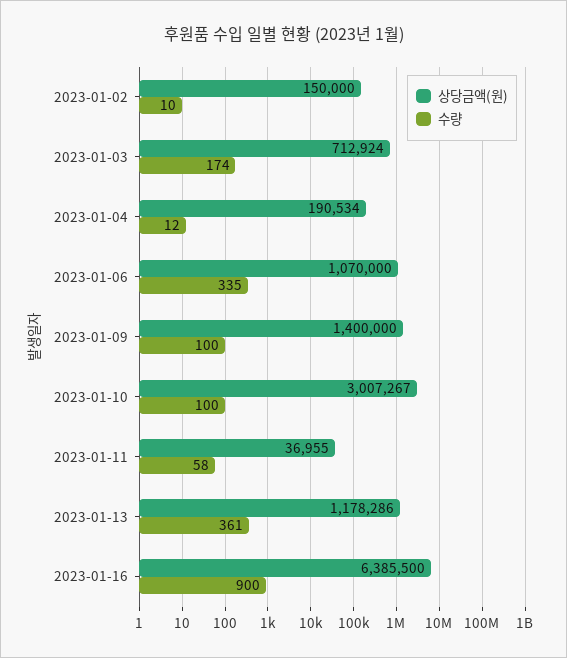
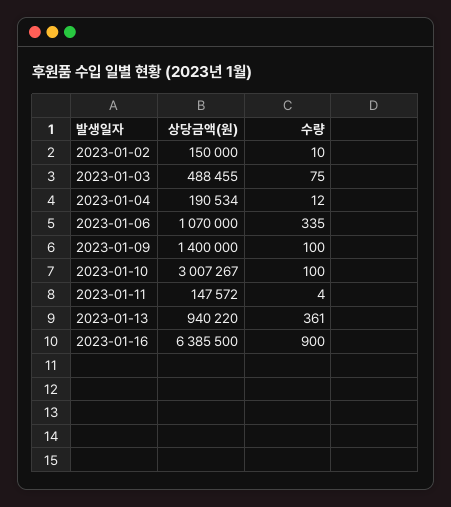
  {
    "상당금액(원)": {
      "2023-01-02": 150000,
-     "2023-01-03": 712924,
+     "2023-01-03": 488455,
      "2023-01-04": 190534,
      "2023-01-06": 1070000,
      "2023-01-09": 1400000,
      "2023-01-10": 3007267,
-     "2023-01-11": 36955,
+     "2023-01-11": 147572,
-     "2023-01-13": 1178286,
+     "2023-01-13": 940220,
      "2023-01-16": 6385500
    },
    "수량": {
      "2023-01-02": 10,
-     "2023-01-03": 174,
+     "2023-01-03": 75,
      "2023-01-04": 12,
      "2023-01-06": 335,
      "2023-01-09": 100,
      "2023-01-10": 100,
-     "2023-01-11": 58,
+     "2023-01-11": 4,
      "2023-01-13": 361,
      "2023-01-16": 900
    }
  }

